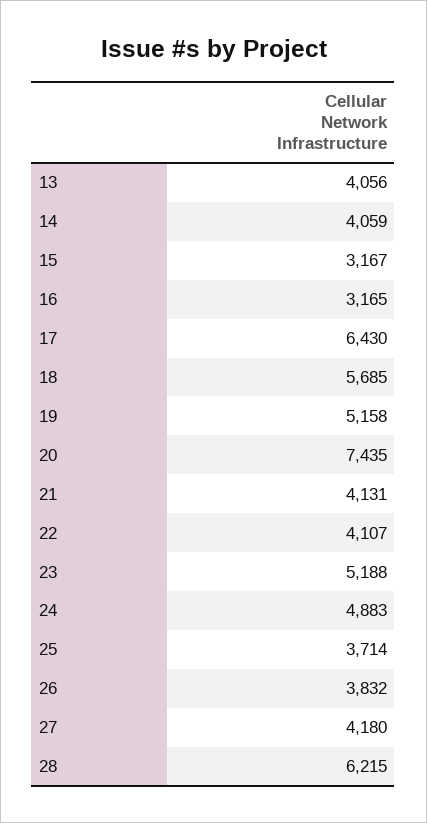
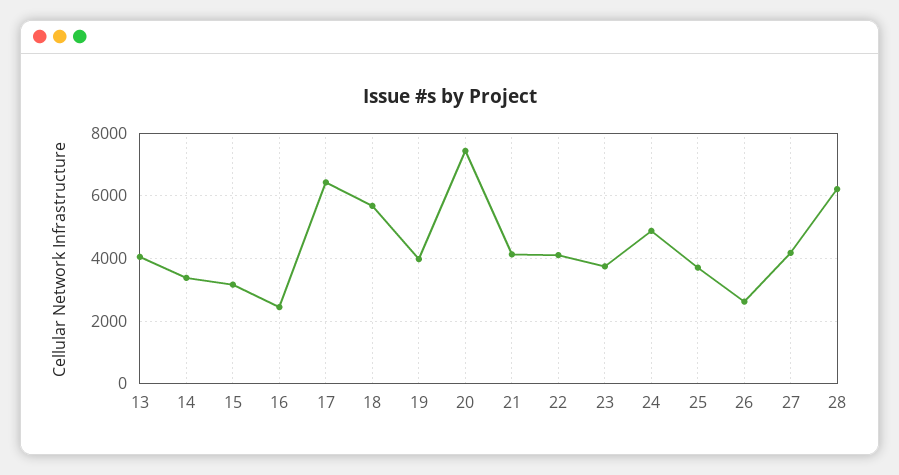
  {
    "13": 4056,
-   "14": 4059,
+   "14": 3400,
    "15": 3167,
-   "16": 3165,
+   "16": 2400,
    "17": 6430,
    "18": 5685,
-   "19": 5158,
+   "19": 4000,
    "20": 7435,
    "21": 4131,
    "22": 4107,
-   "23": 5188,
+   "23": 3800,
    "24": 4883,
    "25": 3714,
-   "26": 3832,
+   "26": 2600,
    "27": 4180,
    "28": 6215
  }

